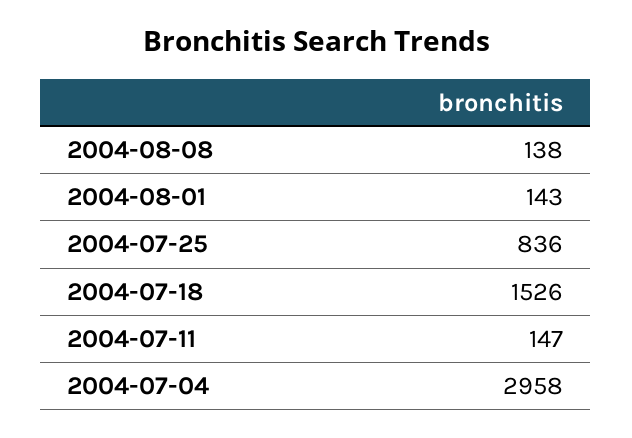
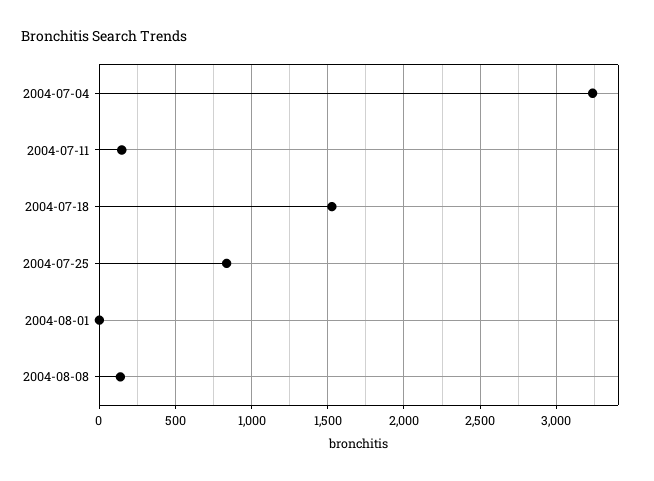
  {
    "2004-08-08": 138,
-   "2004-08-01": 143,
+   "2004-08-01": 0,
    "2004-07-25": 836,
    "2004-07-18": 1526,
    "2004-07-11": 147,
-   "2004-07-04": 2958
+   "2004-07-04": 3250
  }

